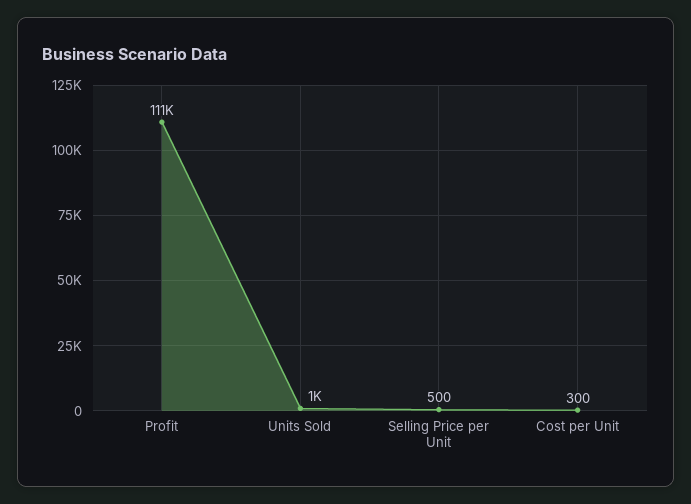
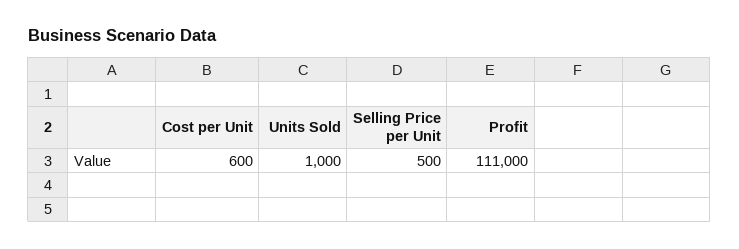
  {
    "Profit": 111000,
    "Units Sold": 1000,
    "Selling Price per Unit": 500,
-   "Cost per Unit": 300
+   "Cost per Unit": 600
  }

